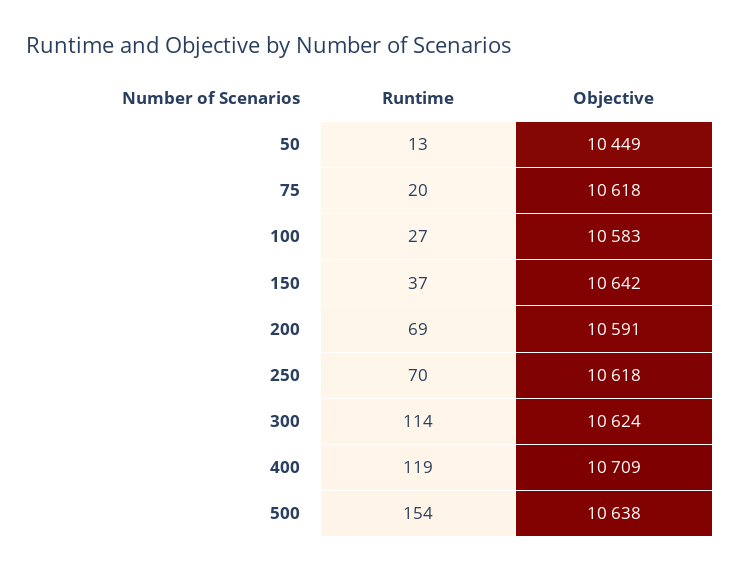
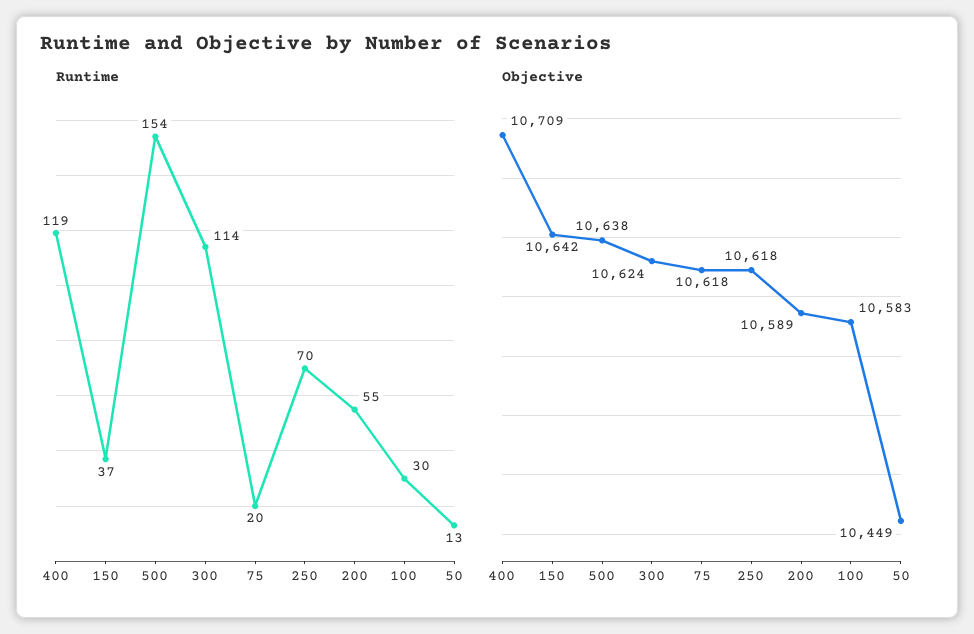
  {
    "Runtime": {
      "50": 13,
      "75": 20,
-     "100": 27,
+     "100": 30,
      "150": 37,
-     "200": 69,
+     "200": 55,
      "250": 70,
      "300": 114,
      "400": 119,
      "500": 154
    },
    "Objective": {
      "50": 10449,
      "75": 10618,
      "100": 10583,
      "150": 10642,
-     "200": 10591,
+     "200": 10589,
      "250": 10618,
      "300": 10624,
      "400": 10709,
      "500": 10638
    }
  }

